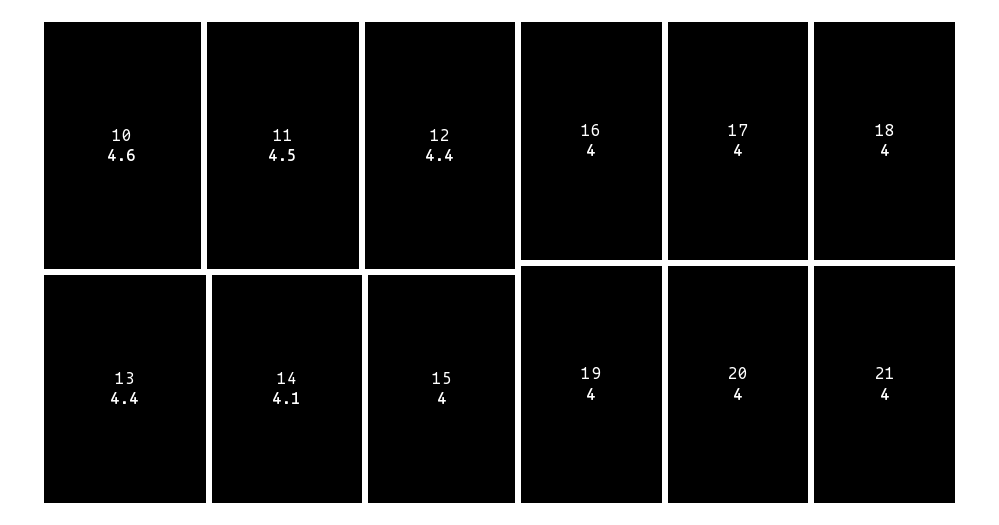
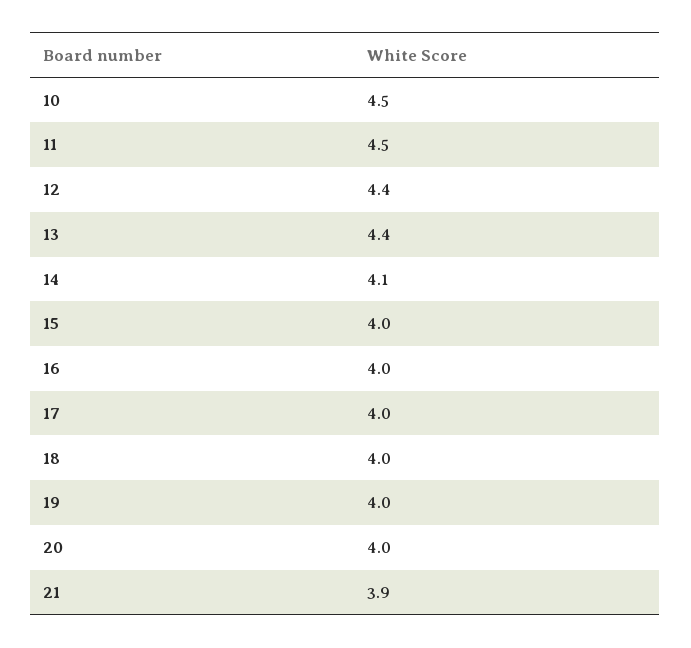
  {
-   "10": 4.6,
+   "10": 4.5,
    "11": 4.5,
    "12": 4.4,
    "13": 4.4,
    "14": 4.1,
    "15": 4,
    "16": 4,
    "17": 4,
    "18": 4,
    "19": 4,
    "20": 4,
-   "21": 4
+   "21": 3.9
  }

